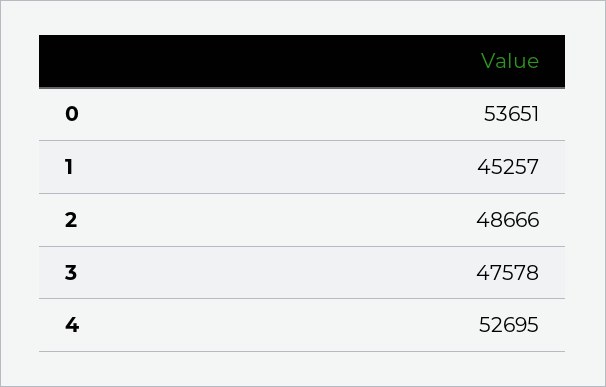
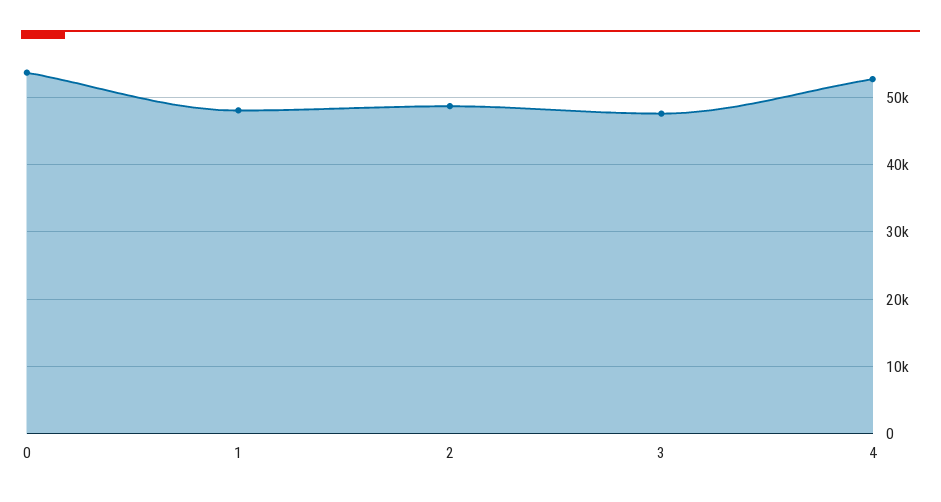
  {
    "0": 53651,
-   "1": 45257,
+   "1": 48000,
    "2": 48666,
    "3": 47578,
    "4": 52695
  }

